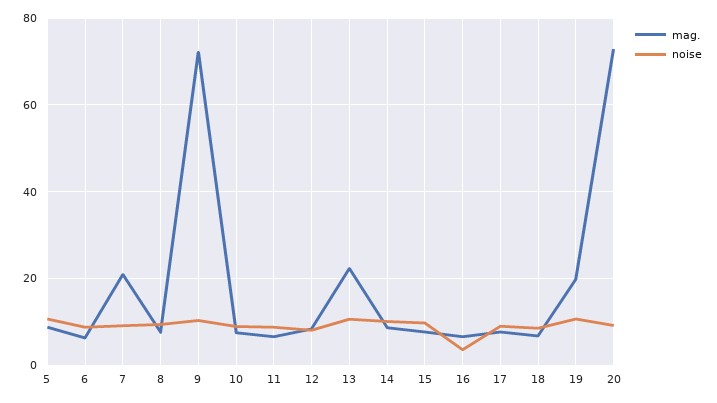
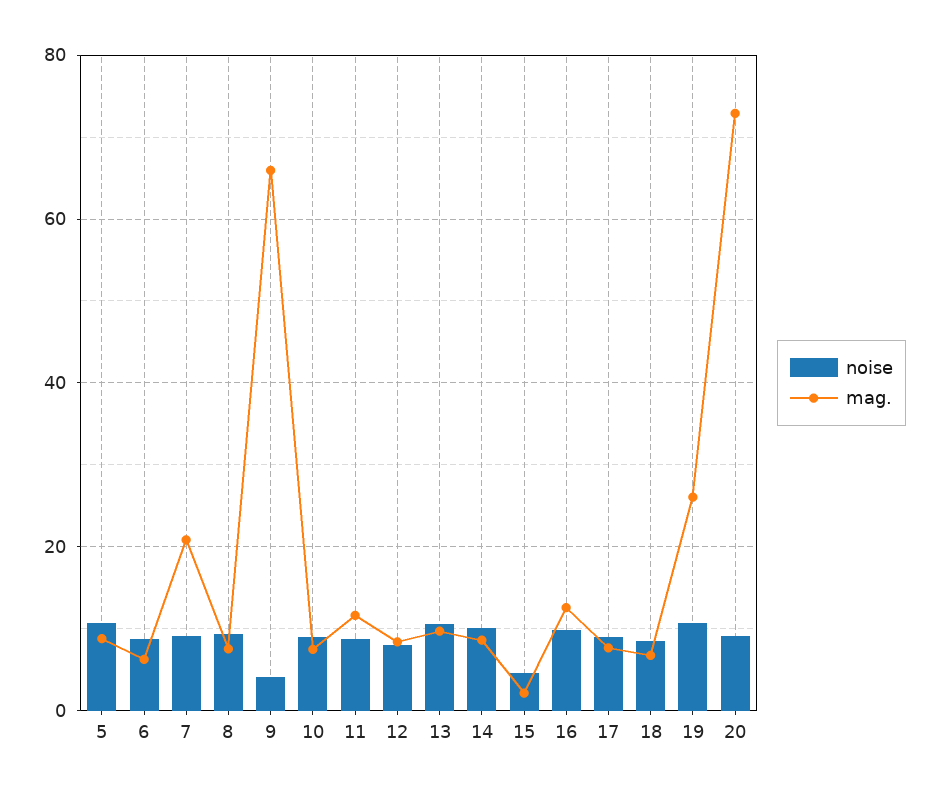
  {
    "mag.": {
      "5": 8,
      "6": 6,
      "7": 20,
      "8": 8,
-     "9": 72,
+     "9": 66,
      "10": 8,
-     "11": 6,
+     "11": 12,
      "12": 8,
-     "13": 22,
+     "13": 10,
      "14": 8,
-     "15": 8,
+     "15": 2,
-     "16": 6,
+     "16": 12,
      "17": 8,
      "18": 6,
-     "19": 20,
+     "19": 26,
      "20": 72
    },
    "noise": {
      "5": 10,
      "6": 8,
      "7": 10,
      "8": 10,
-     "9": 10,
+     "9": 4,
      "10": 8,
      "11": 8,
      "12": 8,
      "13": 10,
      "14": 10,
-     "15": 10,
+     "15": 4,
-     "16": 4,
+     "16": 10,
      "17": 8,
      "18": 8,
      "19": 10,
      "20": 10
    }
  }

